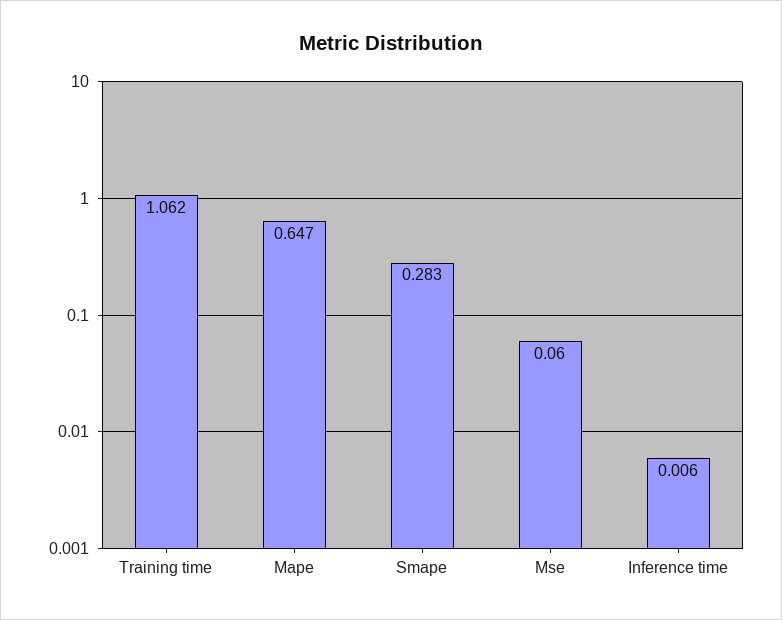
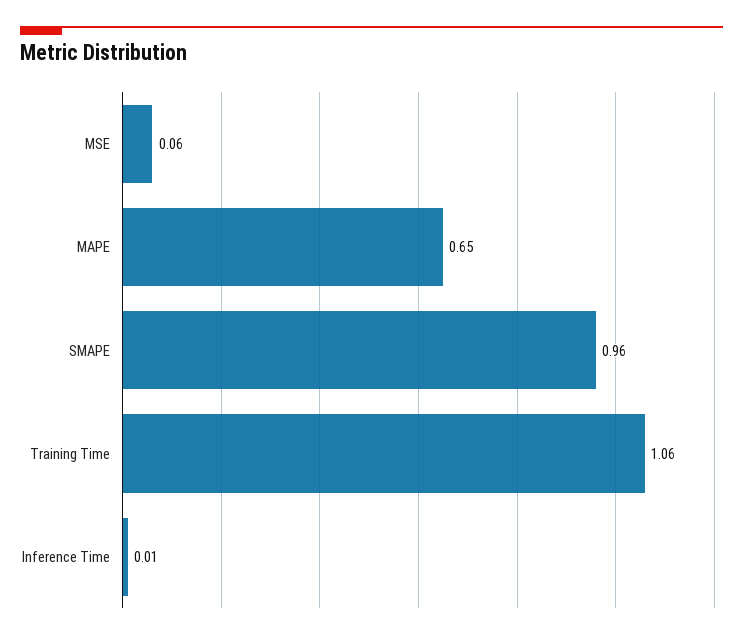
  {
    "Training time": 1.062,
    "Mape": 0.647,
-   "Smape": 0.283,
+   "Smape": 0.96,
    "Mse": 0.06,
    "Inference time": 0.006
  }

